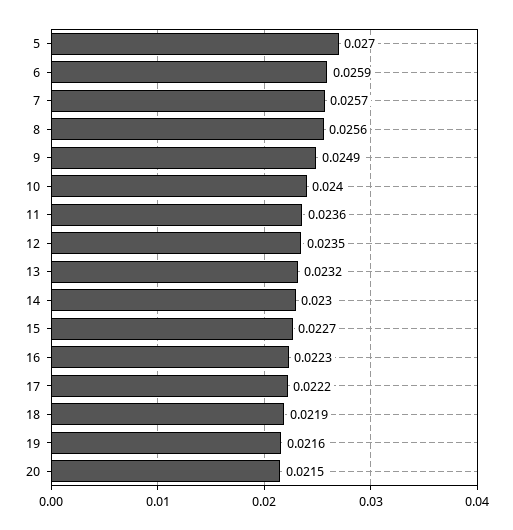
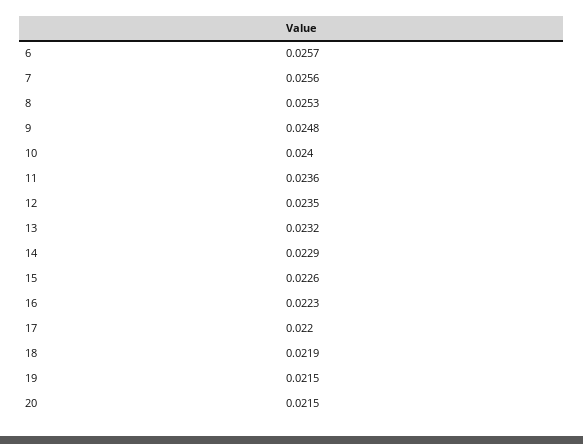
  {
-   "5": 0.027,
-   "6": 0.0259,
+   "6": 0.0257,
-   "7": 0.0257,
+   "7": 0.0256,
-   "8": 0.0256,
+   "8": 0.0253,
-   "9": 0.0249,
+   "9": 0.0248,
    "10": 0.024,
    "11": 0.0236,
    "12": 0.0235,
    "13": 0.0232,
-   "14": 0.023,
+   "14": 0.0229,
-   "15": 0.0227,
+   "15": 0.0226,
    "16": 0.0223,
-   "17": 0.0222,
+   "17": 0.022,
    "18": 0.0219,
-   "19": 0.0216,
+   "19": 0.0215,
    "20": 0.0215
  }

